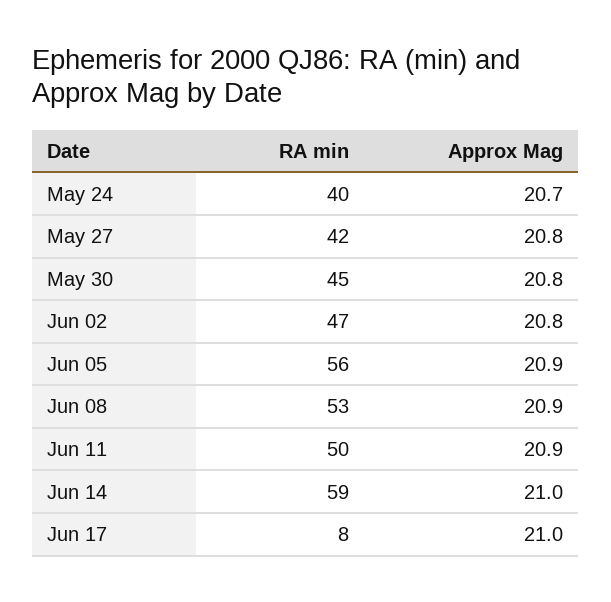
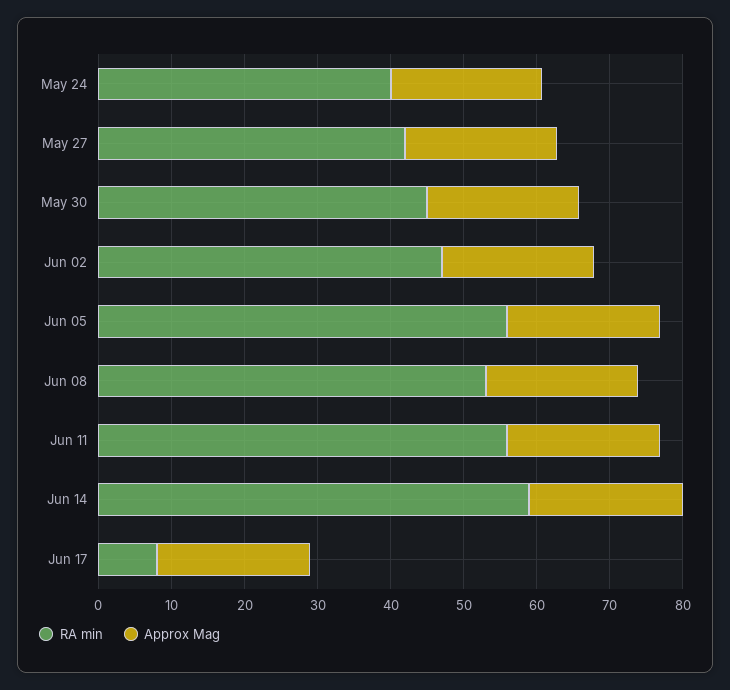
  {
    "RA min": {
      "May 24": 40,
      "May 27": 42,
      "May 30": 45,
      "Jun 02": 47,
      "Jun 05": 56,
      "Jun 08": 53,
-     "Jun 11": 50,
+     "Jun 11": 56,
      "Jun 14": 59,
      "Jun 17": 8
    },
    "Approx Mag": {
      "May 24": 20.7,
      "May 27": 20.8,
      "May 30": 20.8,
      "Jun 02": 20.8,
      "Jun 05": 20.9,
      "Jun 08": 20.9,
      "Jun 11": 20.9,
      "Jun 14": 21,
      "Jun 17": 21
    }
  }

